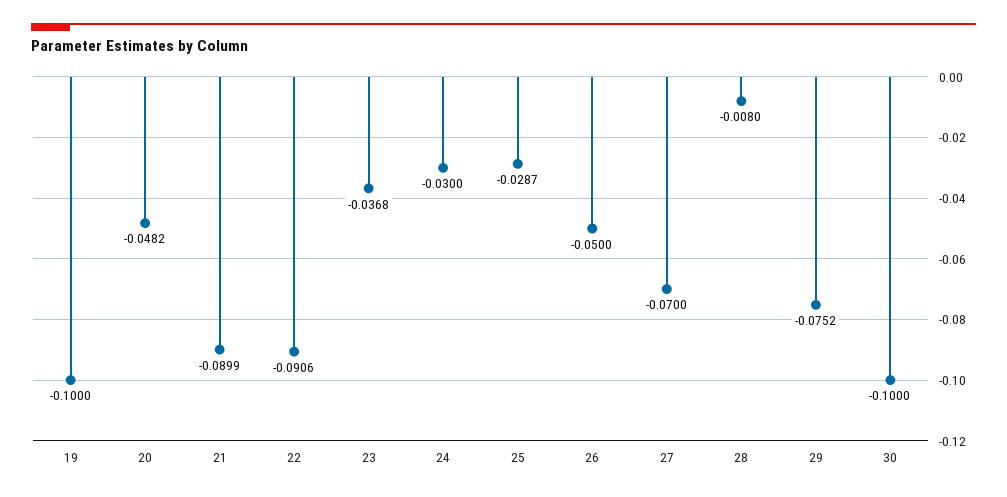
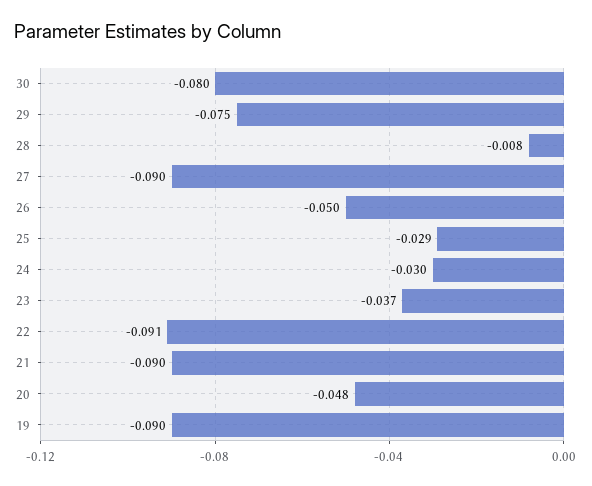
  {
-   "19": -0.1,
+   "19": -0.09,
    "20": -0.0482,
    "21": -0.0899,
    "22": -0.0906,
    "23": -0.0368,
    "24": -0.03,
    "25": -0.0287,
    "26": -0.05,
-   "27": -0.07,
+   "27": -0.09,
    "28": -0.008,
    "29": -0.0752,
-   "30": -0.1
+   "30": -0.08
  }

